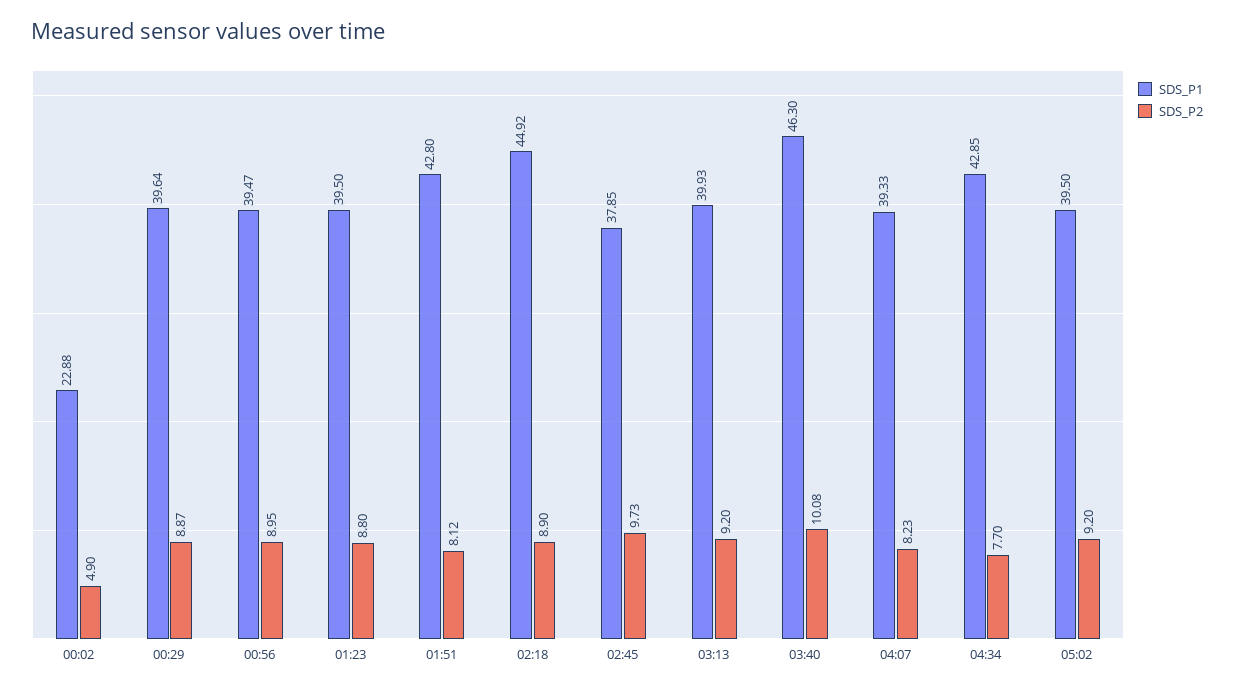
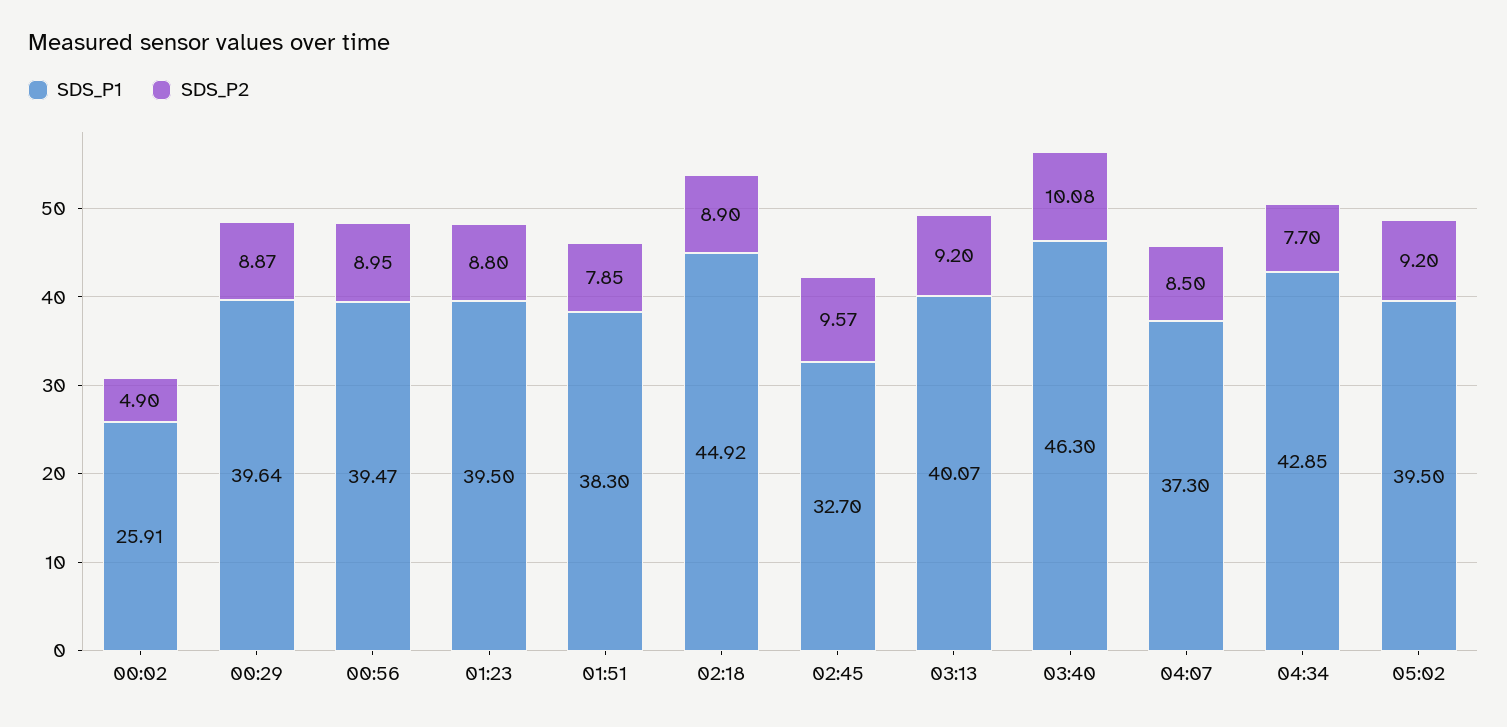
  {
    "SDS_P1": {
-     "00:02": 22.88,
+     "00:02": 25.91,
      "00:29": 39.64,
      "00:56": 39.47,
      "01:23": 39.5,
-     "01:51": 42.8,
+     "01:51": 38.3,
      "02:18": 44.92,
-     "02:45": 37.85,
+     "02:45": 32.7,
-     "03:13": 39.93,
+     "03:13": 40.07,
      "03:40": 46.3,
-     "04:07": 39.33,
+     "04:07": 37.3,
      "04:34": 42.85,
      "05:02": 39.5
    },
    "SDS_P2": {
      "00:02": 4.9,
      "00:29": 8.87,
      "00:56": 8.95,
      "01:23": 8.8,
-     "01:51": 8.12,
+     "01:51": 7.85,
      "02:18": 8.9,
-     "02:45": 9.73,
+     "02:45": 9.57,
      "03:13": 9.2,
      "03:40": 10.08,
-     "04:07": 8.23,
+     "04:07": 8.5,
      "04:34": 7.7,
      "05:02": 9.2
    }
  }

